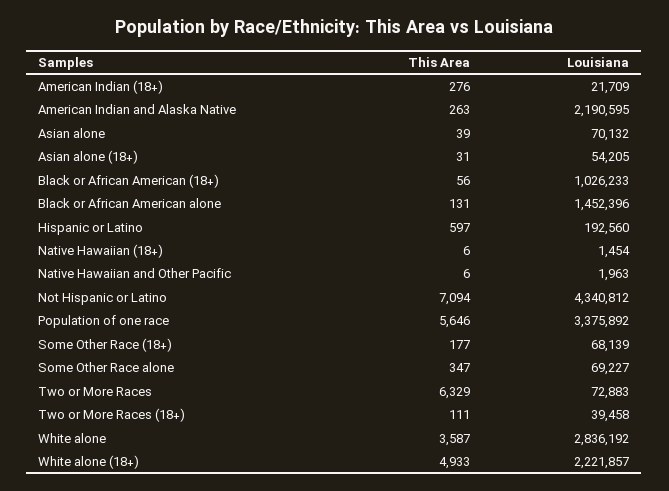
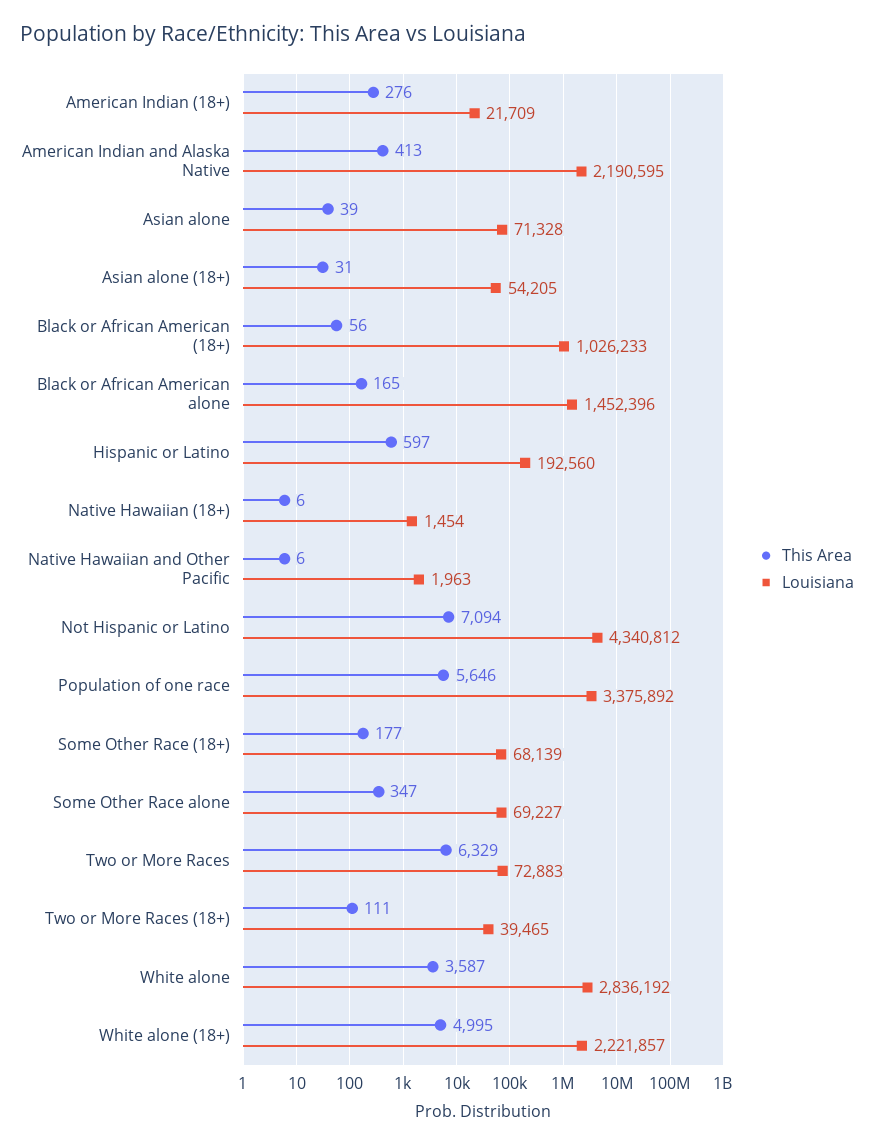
  {
    "This Area": {
      "American Indian (18+)": 276,
-     "American Indian and Alaska Native": 263,
+     "American Indian and Alaska Native": 413,
      "Asian alone": 39,
      "Asian alone (18+)": 31,
      "Black or African American (18+)": 56,
-     "Black or African American alone": 131,
+     "Black or African American alone": 165,
      "Hispanic or Latino": 597,
      "Native Hawaiian (18+)": 6,
      "Native Hawaiian and Other Pacific": 6,
      "Not Hispanic or Latino": 7094,
      "Population of one race": 5646,
      "Some Other Race (18+)": 177,
      "Some Other Race alone": 347,
      "Two or More Races": 6329,
      "Two or More Races (18+)": 111,
      "White alone": 3587,
-     "White alone (18+)": 4933
+     "White alone (18+)": 4995
    },
    "Louisiana": {
      "American Indian (18+)": 21709,
      "American Indian and Alaska Native": 2190595,
-     "Asian alone": 70132,
+     "Asian alone": 71328,
      "Asian alone (18+)": 54205,
      "Black or African American (18+)": 1026233,
      "Black or African American alone": 1452396,
      "Hispanic or Latino": 192560,
      "Native Hawaiian (18+)": 1454,
      "Native Hawaiian and Other Pacific": 1963,
      "Not Hispanic or Latino": 4340812,
      "Population of one race": 3375892,
      "Some Other Race (18+)": 68139,
      "Some Other Race alone": 69227,
      "Two or More Races": 72883,
-     "Two or More Races (18+)": 39458,
+     "Two or More Races (18+)": 39465,
      "White alone": 2836192,
      "White alone (18+)": 2221857
    }
  }

